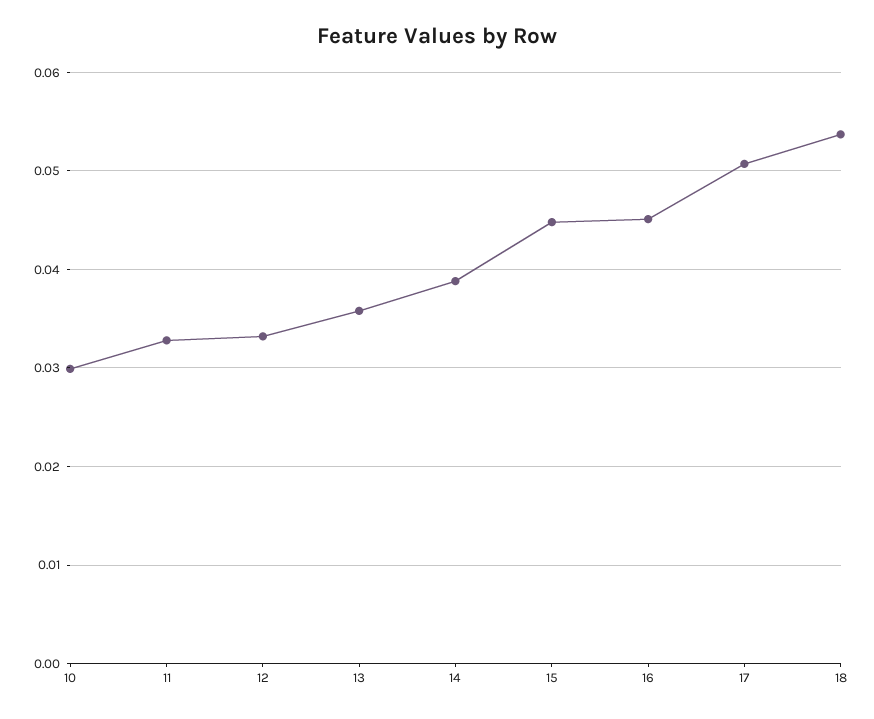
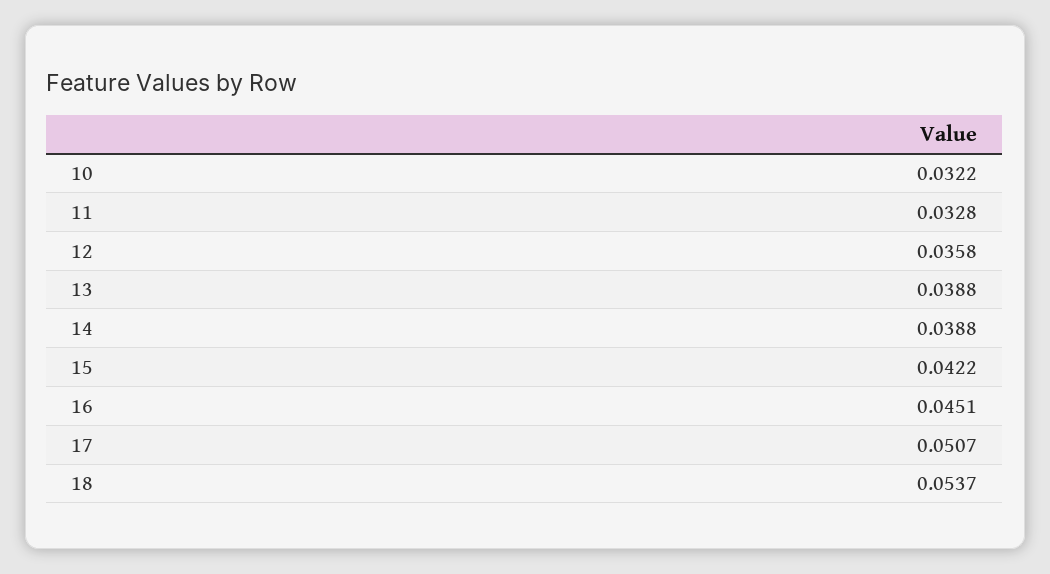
  {
-   "10": 0.03,
+   "10": 0.0322,
    "11": 0.0328,
-   "12": 0.033,
+   "12": 0.0358,
-   "13": 0.036,
+   "13": 0.0388,
    "14": 0.0388,
-   "15": 0.045,
+   "15": 0.0422,
    "16": 0.0451,
    "17": 0.0507,
    "18": 0.0537
  }

